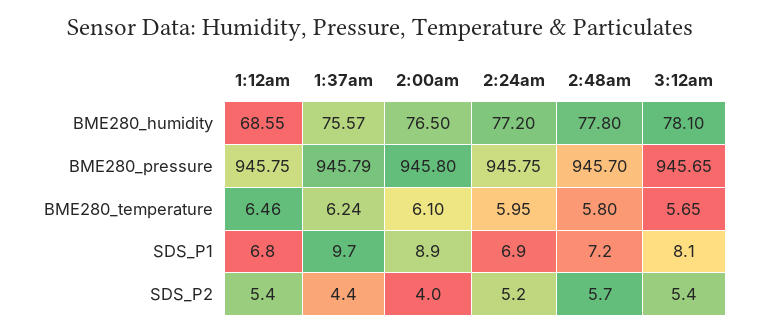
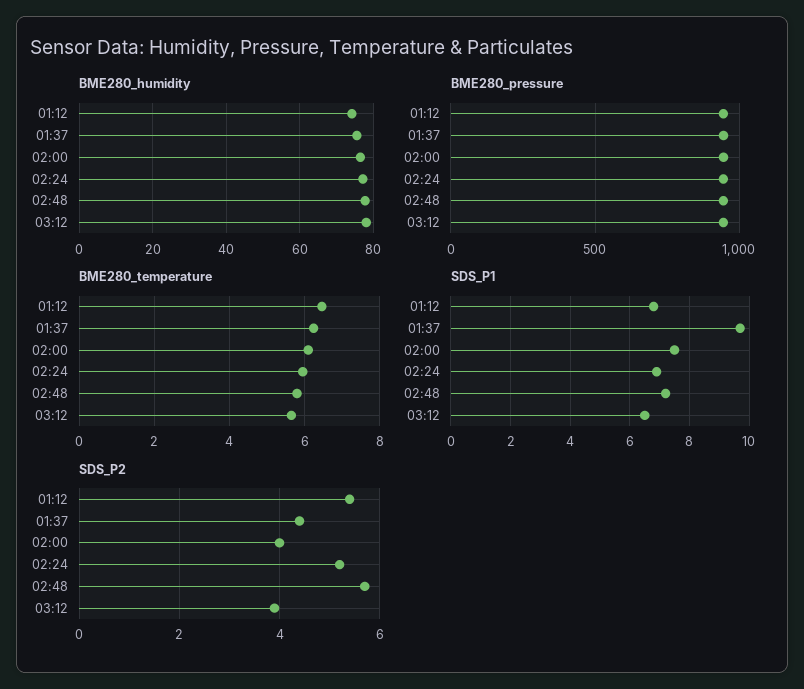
  {
    "BME280_humidity": {
-     "1:12am": 68.55,
+     "1:12am": 74,
      "1:37am": 75.57,
      "2:00am": 76.5,
      "2:24am": 77.2,
      "2:48am": 77.8,
      "3:12am": 78.1
    },
    "BME280_pressure": {
      "1:12am": 945.75,
      "1:37am": 945.79,
      "2:00am": 945.8,
      "2:24am": 945.75,
      "2:48am": 945.7,
      "3:12am": 945.65
    },
    "BME280_temperature": {
      "1:12am": 6.46,
      "1:37am": 6.24,
      "2:00am": 6.1,
      "2:24am": 5.95,
      "2:48am": 5.8,
      "3:12am": 5.65
    },
    "SDS_P1": {
      "1:12am": 6.8,
      "1:37am": 9.7,
-     "2:00am": 8.9,
+     "2:00am": 7.5,
      "2:24am": 6.9,
      "2:48am": 7.2,
-     "3:12am": 8.1
+     "3:12am": 6.5
    },
    "SDS_P2": {
      "1:12am": 5.4,
      "1:37am": 4.4,
      "2:00am": 4,
      "2:24am": 5.2,
      "2:48am": 5.7,
-     "3:12am": 5.4
+     "3:12am": 4
    }
  }

